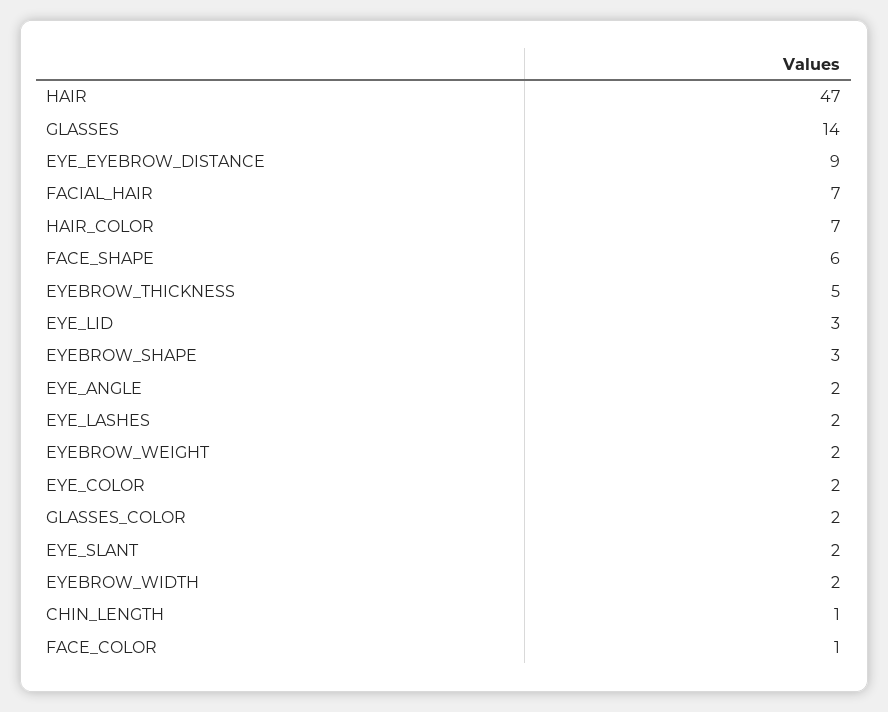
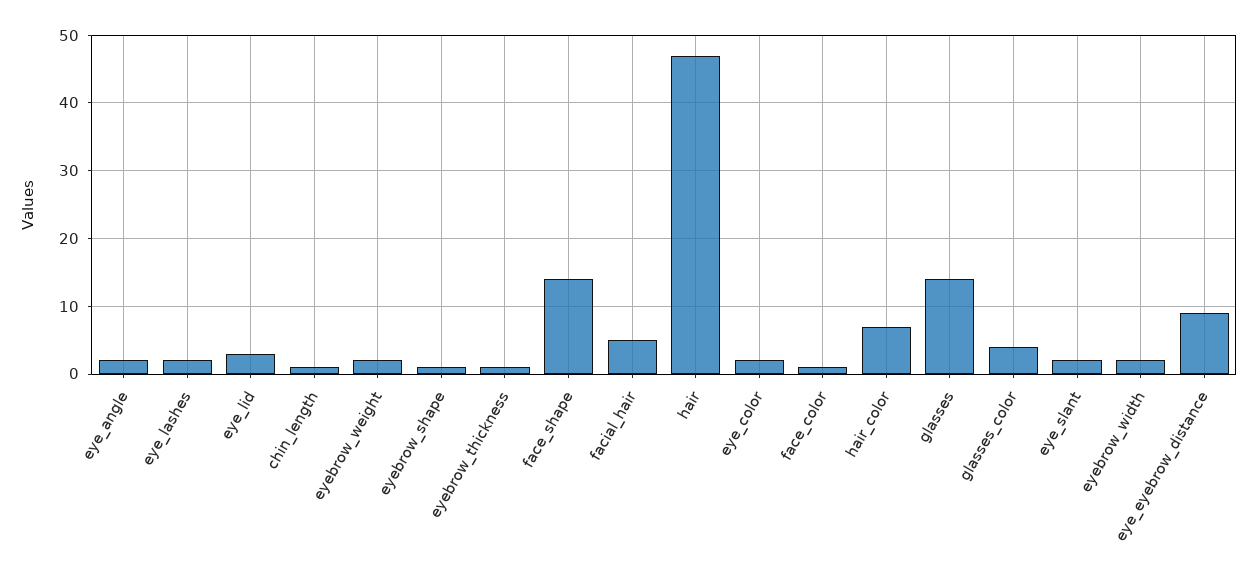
  {
    "HAIR": 47,
    "GLASSES": 14,
    "EYE_EYEBROW_DISTANCE": 9,
-   "FACIAL_HAIR": 7,
+   "FACIAL_HAIR": 5,
    "HAIR_COLOR": 7,
-   "FACE_SHAPE": 6,
+   "FACE_SHAPE": 14,
-   "EYEBROW_THICKNESS": 5,
+   "EYEBROW_THICKNESS": 1,
    "EYE_LID": 3,
-   "EYEBROW_SHAPE": 3,
+   "EYEBROW_SHAPE": 1,
    "EYE_ANGLE": 2,
    "EYE_LASHES": 2,
    "EYEBROW_WEIGHT": 2,
    "EYE_COLOR": 2,
-   "GLASSES_COLOR": 2,
+   "GLASSES_COLOR": 4,
    "EYE_SLANT": 2,
    "EYEBROW_WIDTH": 2,
    "CHIN_LENGTH": 1,
    "FACE_COLOR": 1
  }

